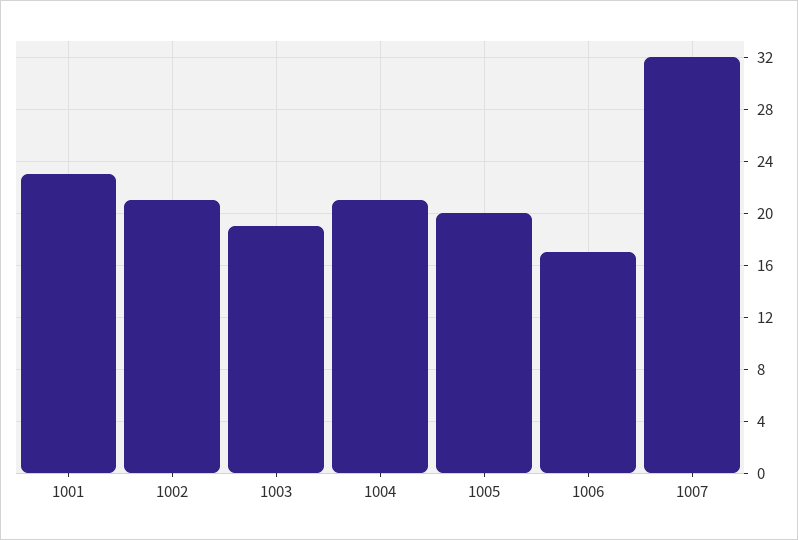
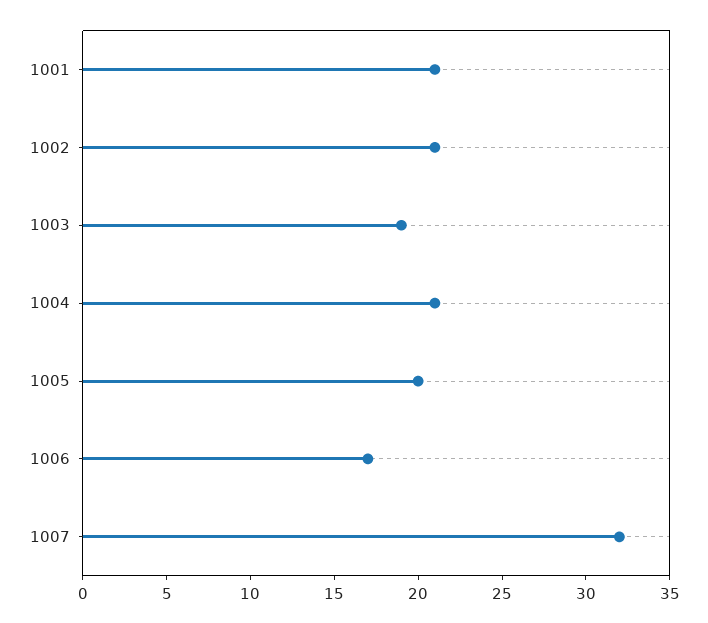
  {
-   "1001": 23,
+   "1001": 21,
    "1002": 21,
    "1003": 19,
    "1004": 21,
    "1005": 20,
    "1006": 17,
    "1007": 32
  }

